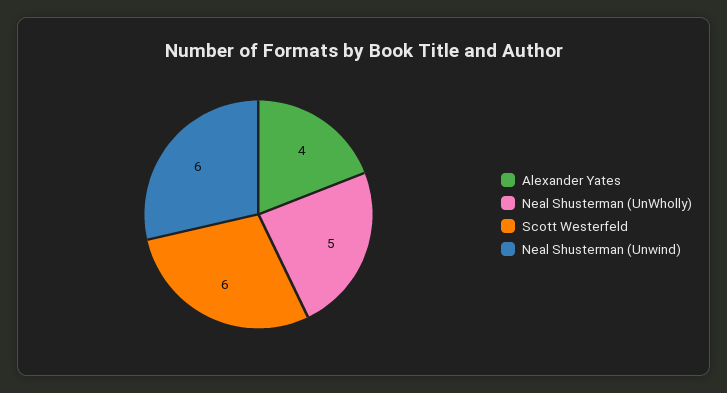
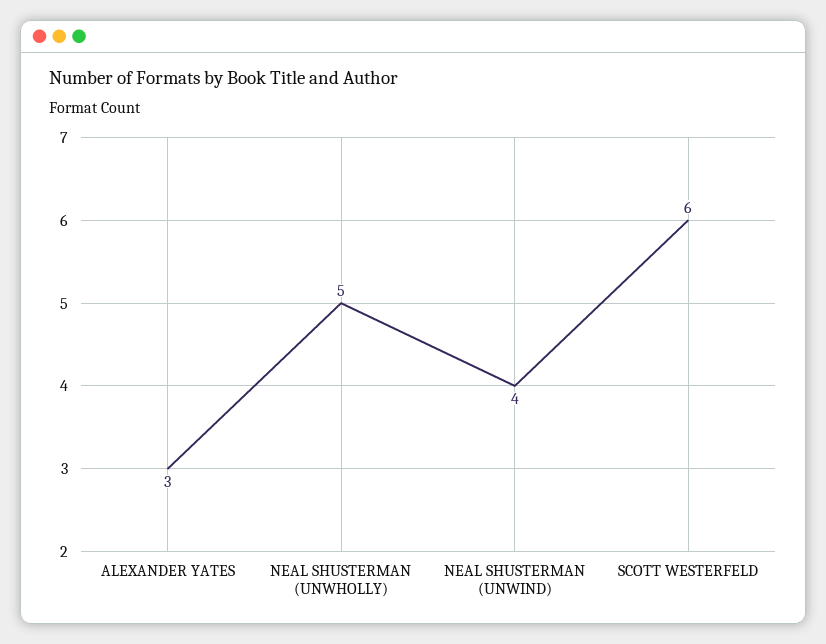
  {
-   "Alexander Yates": 4,
+   "Alexander Yates": 3,
    "Neal Shusterman (UnWholly)": 5,
    "Scott Westerfeld": 6,
-   "Neal Shusterman (Unwind)": 6
+   "Neal Shusterman (Unwind)": 4
  }

